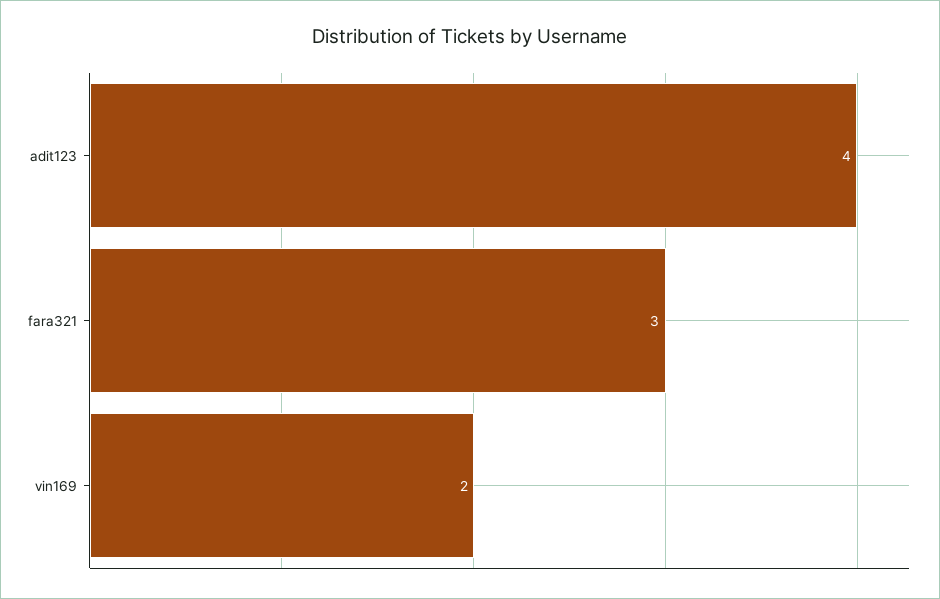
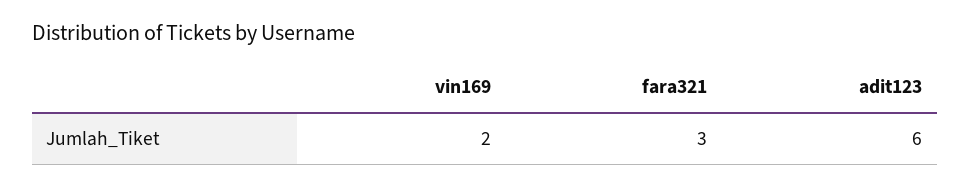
  {
-   "adit123": 4,
+   "adit123": 6,
    "fara321": 3,
    "vin169": 2
  }

